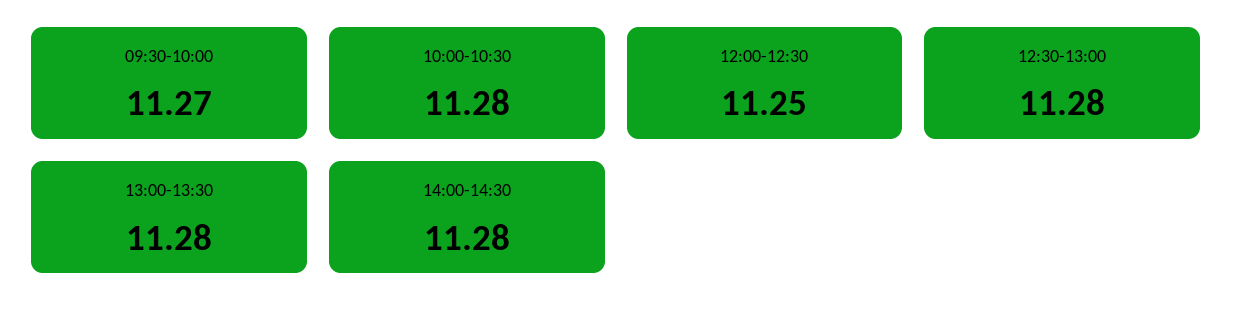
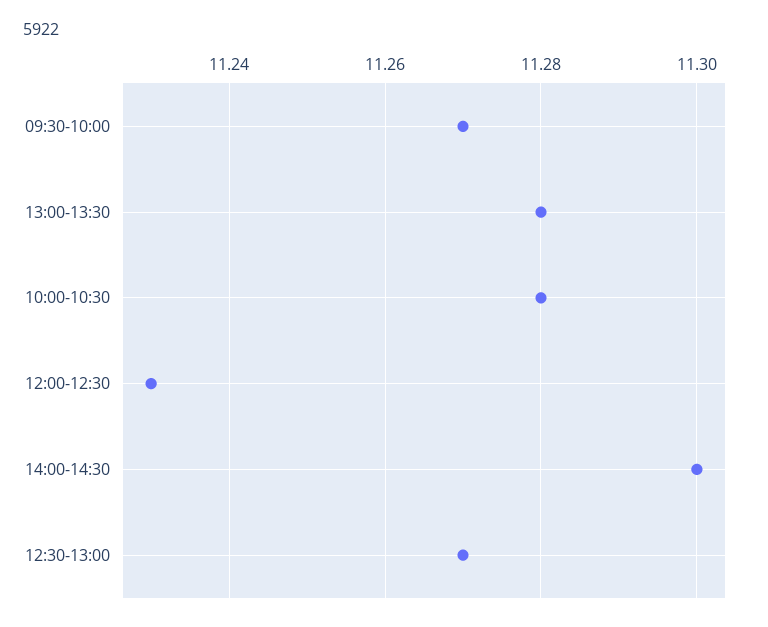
  {
    "09:30-10:00": 11.27,
    "10:00-10:30": 11.28,
-   "12:00-12:30": 11.25,
+   "12:00-12:30": 11.23,
-   "12:30-13:00": 11.28,
+   "12:30-13:00": 11.27,
    "13:00-13:30": 11.28,
-   "14:00-14:30": 11.28
+   "14:00-14:30": 11.3
  }

